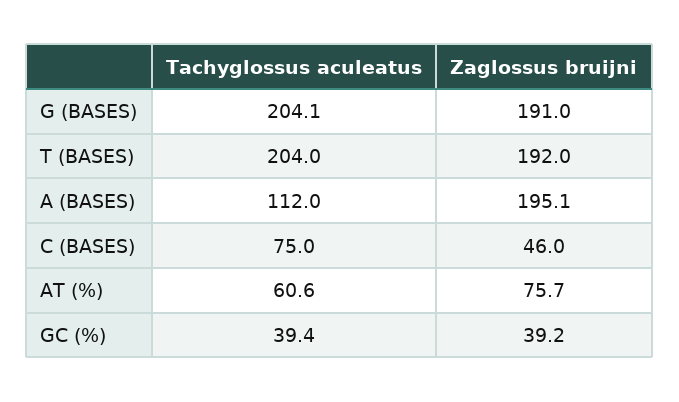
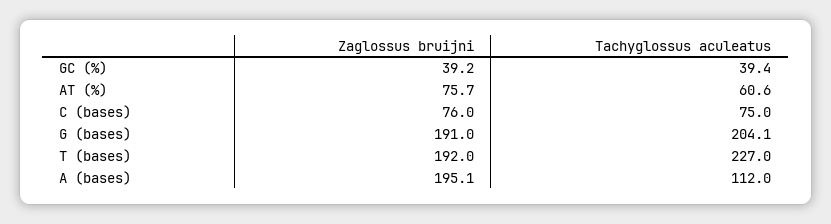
  {
    "Tachyglossus aculeatus": {
      "G (BASES)": 204.1,
-     "T (BASES)": 204,
+     "T (BASES)": 227,
      "A (BASES)": 112,
      "C (BASES)": 75,
      "AT (%)": 60.6,
      "GC (%)": 39.4
    },
    "Zaglossus bruijni": {
      "G (BASES)": 191,
      "T (BASES)": 192,
      "A (BASES)": 195.1,
-     "C (BASES)": 46,
+     "C (BASES)": 76,
      "AT (%)": 75.7,
      "GC (%)": 39.2
    }
  }

